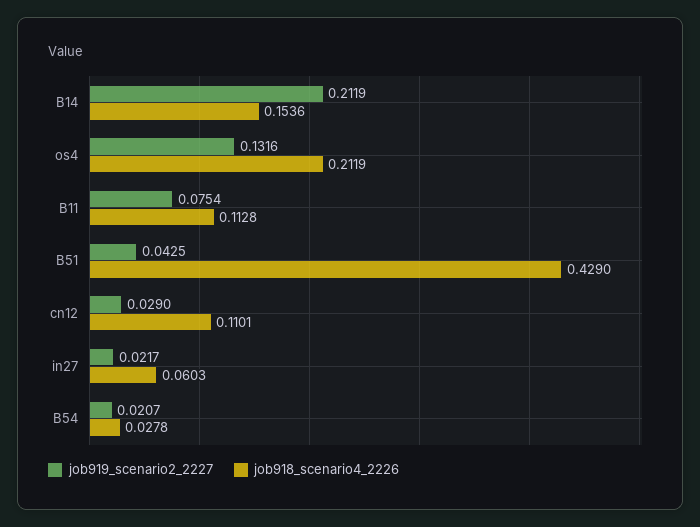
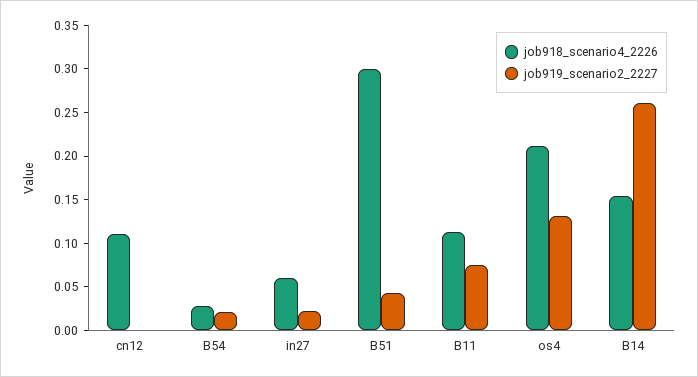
  {
    "job919_scenario2_2227": {
-     "B14": 0.2119,
+     "B14": 0.26,
      "os4": 0.1316,
      "B11": 0.0754,
      "B51": 0.0425,
-     "cn12": 0.029,
+     "cn12": 0,
      "in27": 0.0217,
      "B54": 0.0207
    },
    "job918_scenario4_2226": {
      "B14": 0.1536,
      "os4": 0.2119,
      "B11": 0.1128,
-     "B51": 0.429,
+     "B51": 0.3,
      "cn12": 0.1101,
      "in27": 0.0603,
      "B54": 0.0278
    }
  }

